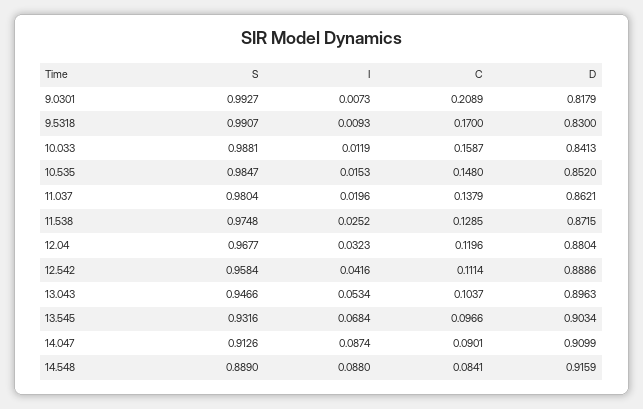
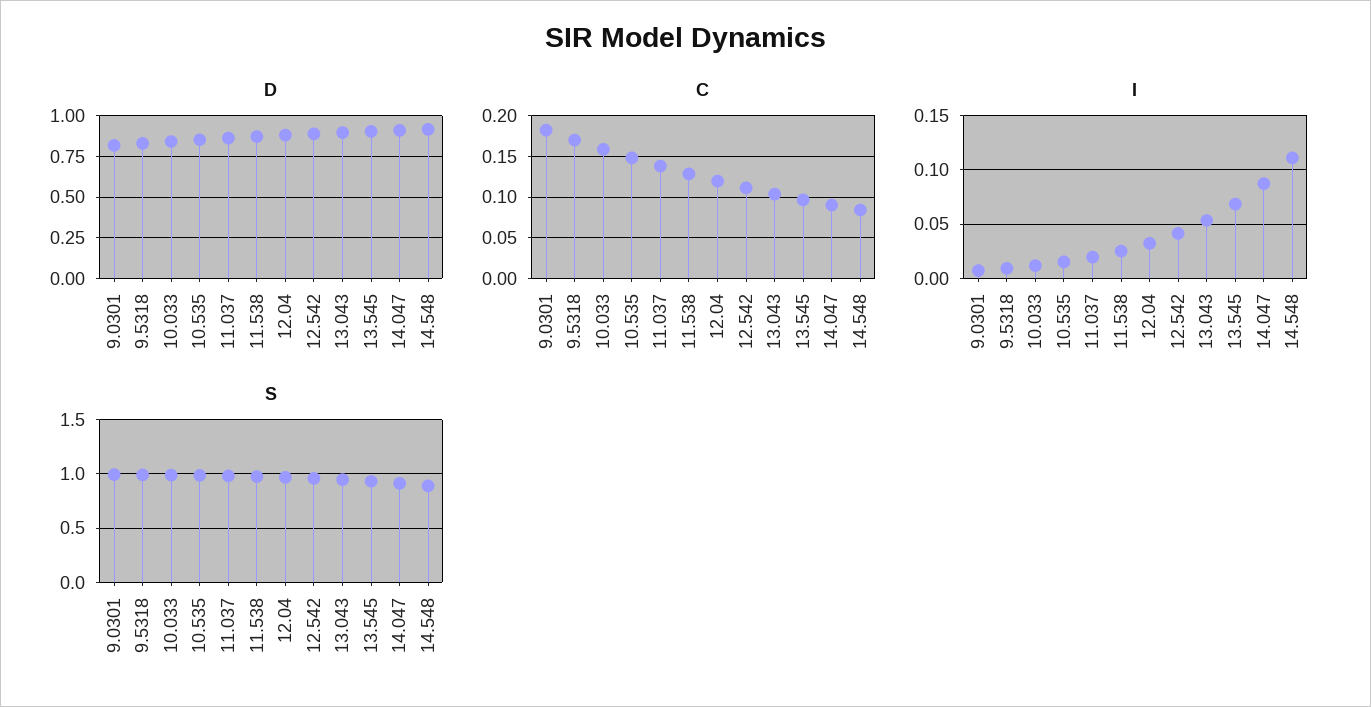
  {
    "S": {
      "9.0301": 0.9927,
      "9.5318": 0.9907,
      "10.033": 0.9881,
      "10.535": 0.9847,
      "11.037": 0.9804,
      "11.538": 0.9748,
      "12.04": 0.9677,
      "12.542": 0.9584,
      "13.043": 0.9466,
      "13.545": 0.9316,
      "14.047": 0.9126,
      "14.548": 0.889
    },
    "I": {
      "9.0301": 0.0073,
      "9.5318": 0.0093,
      "10.033": 0.0119,
      "10.535": 0.0153,
      "11.037": 0.0196,
      "11.538": 0.0252,
      "12.04": 0.0323,
      "12.542": 0.0416,
      "13.043": 0.0534,
      "13.545": 0.0684,
      "14.047": 0.0874,
-     "14.548": 0.088
+     "14.548": 0.11
    },
    "C": {
-     "9.0301": 0.2089,
+     "9.0301": 0.18,
      "9.5318": 0.17,
      "10.033": 0.1587,
      "10.535": 0.148,
      "11.037": 0.1379,
      "11.538": 0.1285,
      "12.04": 0.1196,
      "12.542": 0.1114,
      "13.043": 0.1037,
      "13.545": 0.0966,
      "14.047": 0.0901,
      "14.548": 0.0841
    },
    "D": {
      "9.0301": 0.8179,
      "9.5318": 0.83,
      "10.033": 0.8413,
      "10.535": 0.852,
      "11.037": 0.8621,
      "11.538": 0.8715,
      "12.04": 0.8804,
      "12.542": 0.8886,
      "13.043": 0.8963,
      "13.545": 0.9034,
      "14.047": 0.9099,
      "14.548": 0.9159
    }
  }

